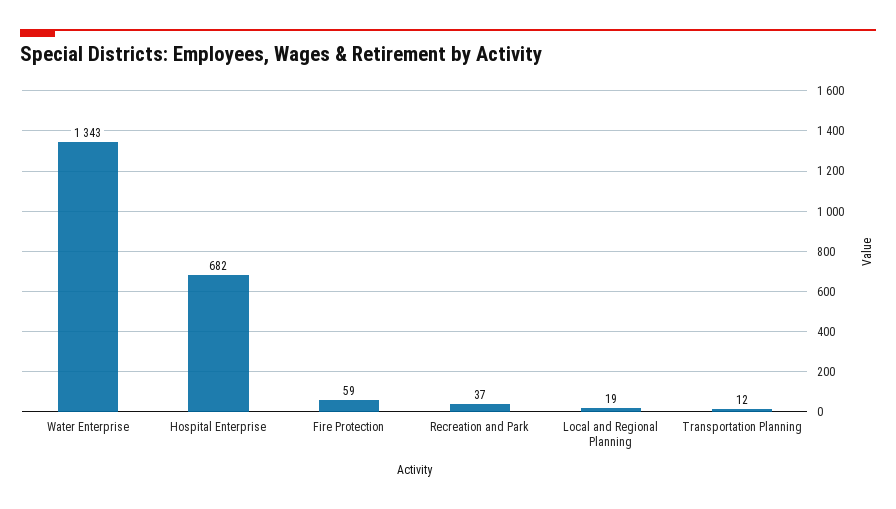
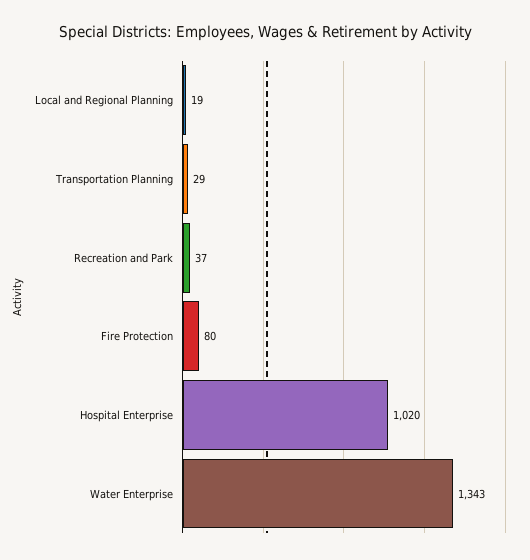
  {
    "Water Enterprise": 1343,
-   "Hospital Enterprise": 682,
+   "Hospital Enterprise": 1020,
-   "Fire Protection": 59,
+   "Fire Protection": 80,
    "Recreation and Park": 37,
    "Local and Regional Planning": 19,
-   "Transportation Planning": 12
+   "Transportation Planning": 29
  }

